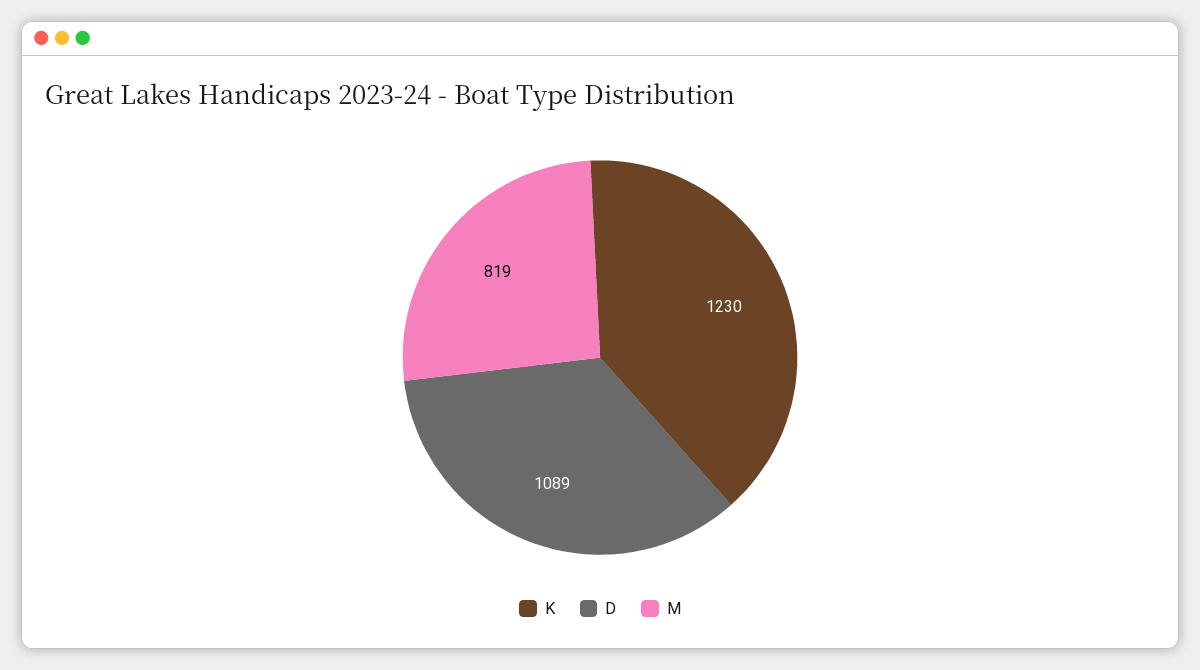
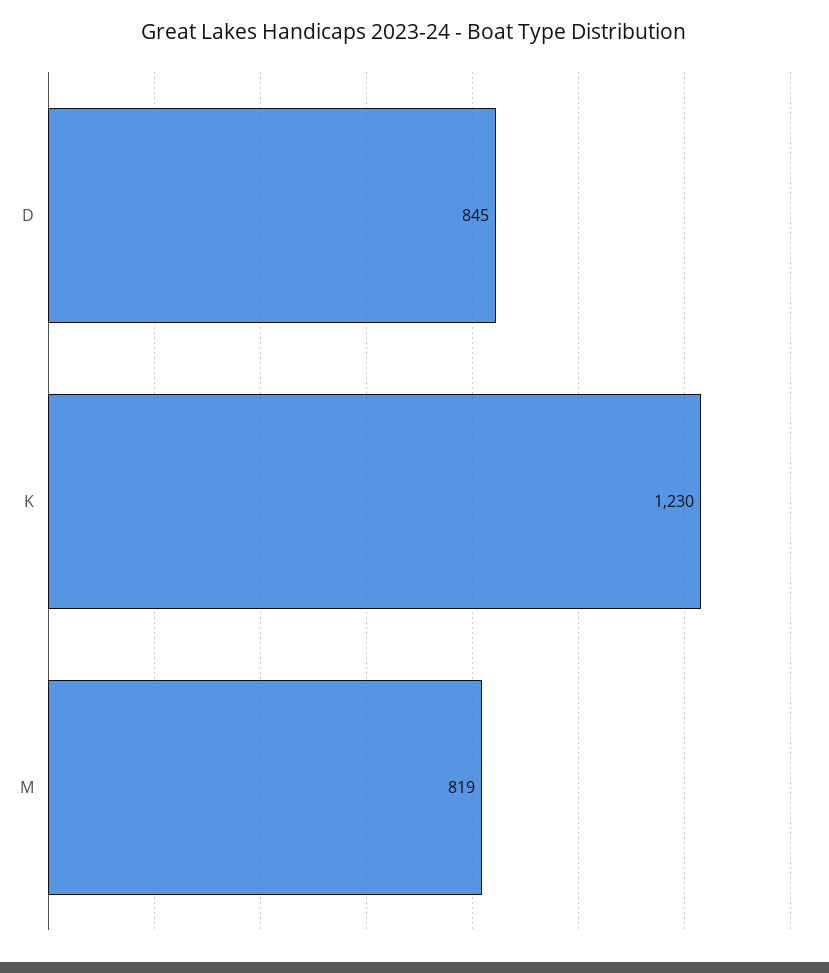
  {
    "K": 1230,
-   "D": 1089,
+   "D": 845,
    "M": 819
  }

